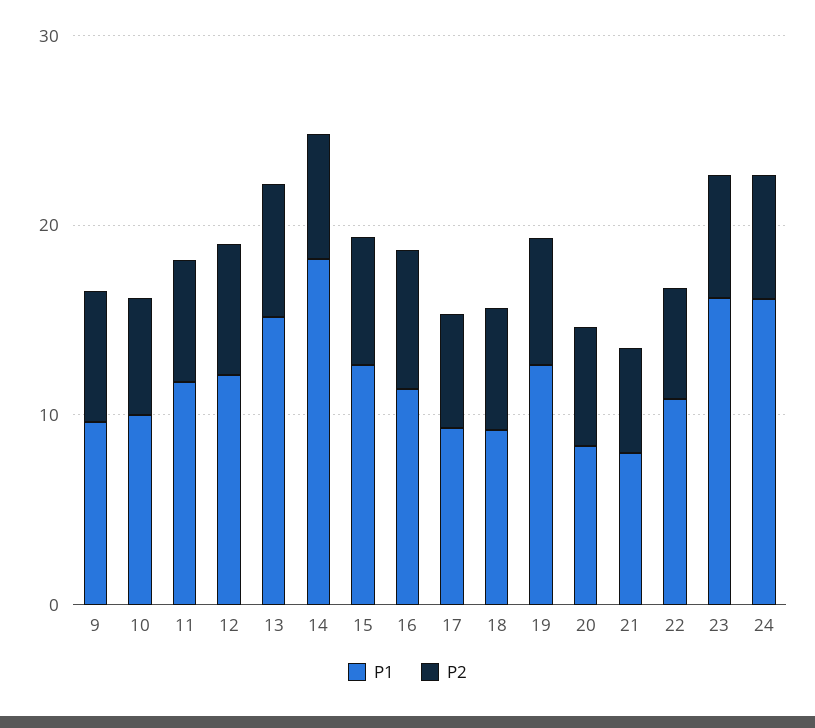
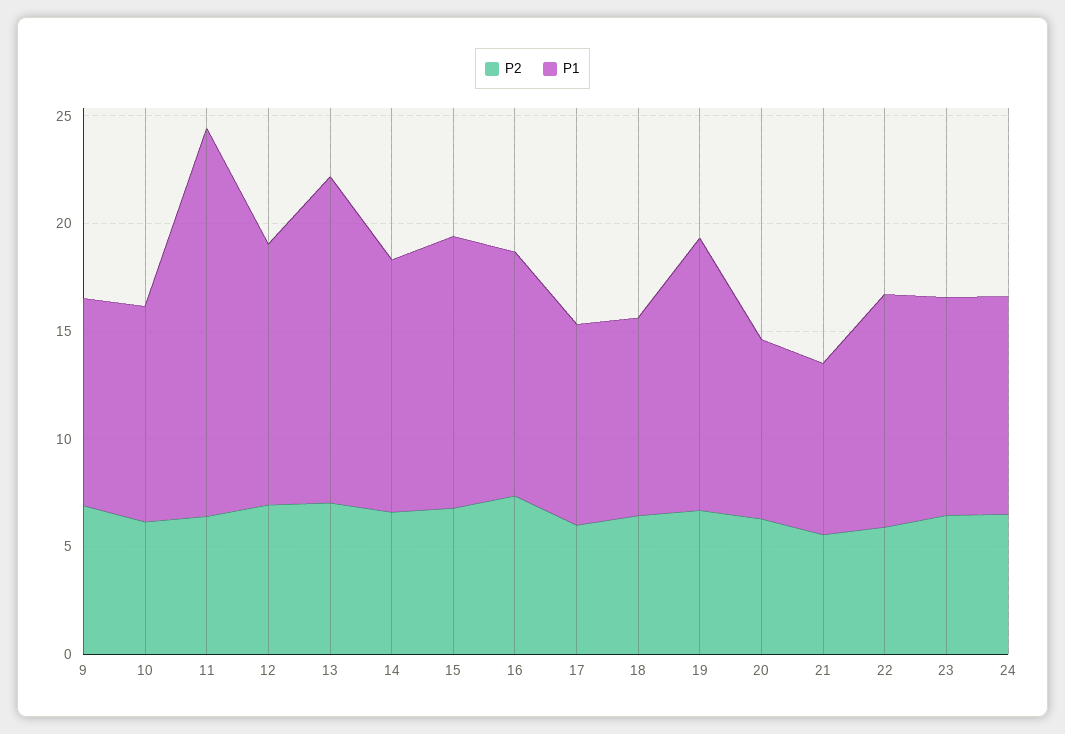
  {
    "P1": {
      "9": 10,
      "10": 10,
-     "11": 12,
+     "11": 18,
      "12": 12,
      "13": 15,
-     "14": 18,
+     "14": 12,
      "15": 13,
      "16": 11,
      "17": 9,
      "18": 9,
      "19": 13,
      "20": 8,
      "21": 8,
      "22": 11,
-     "23": 16,
+     "23": 10,
-     "24": 16
+     "24": 10
    },
    "P2": {
      "9": 7,
      "10": 6,
      "11": 6,
      "12": 7,
      "13": 7,
      "14": 7,
      "15": 7,
      "16": 7,
      "17": 6,
      "18": 6,
      "19": 7,
      "20": 6,
      "21": 6,
      "22": 6,
      "23": 6,
      "24": 7
    }
  }

